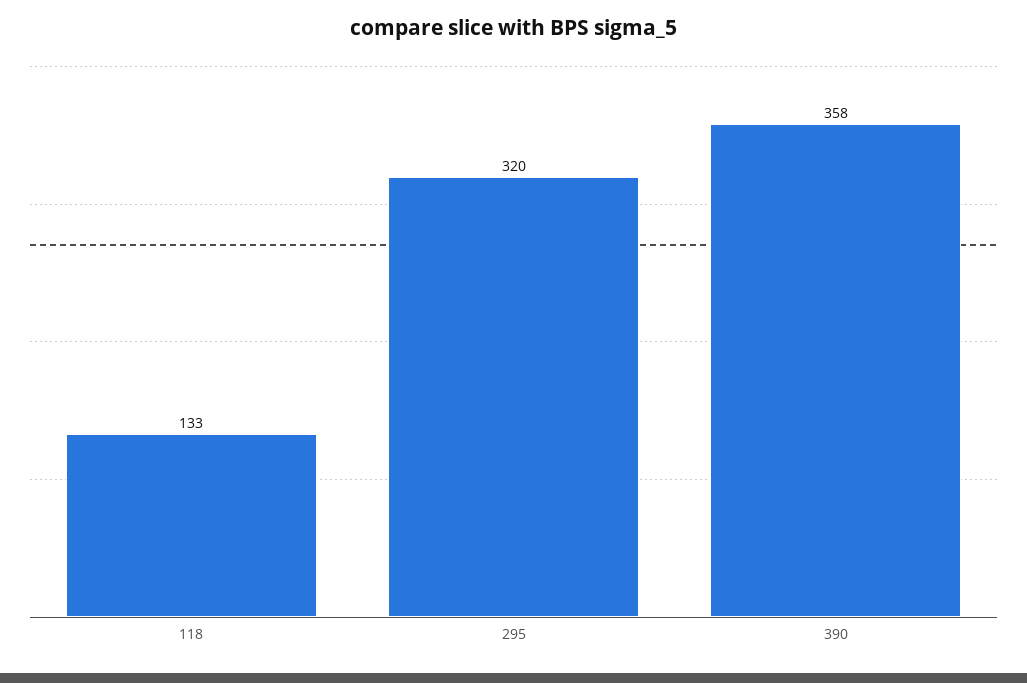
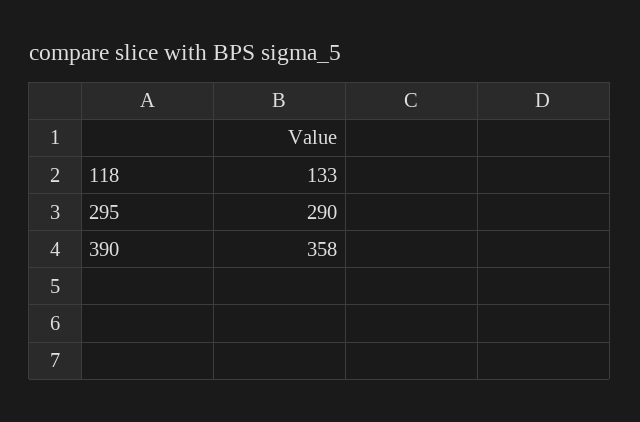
  {
    "118": 133,
-   "295": 320,
+   "295": 290,
    "390": 358
  }

